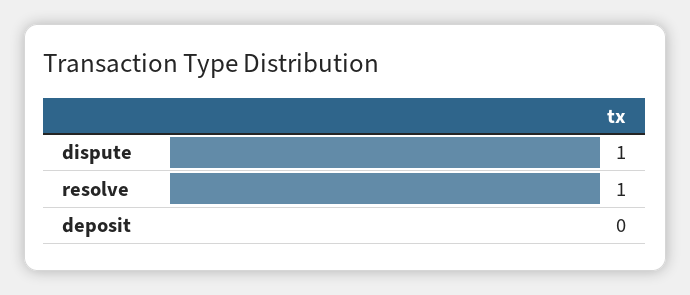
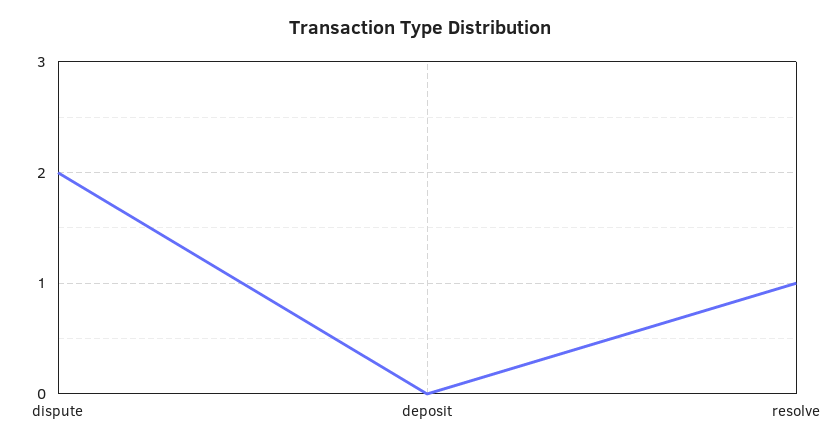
  {
-   "dispute": 1,
+   "dispute": 2,
    "resolve": 1,
    "deposit": 0
  }

